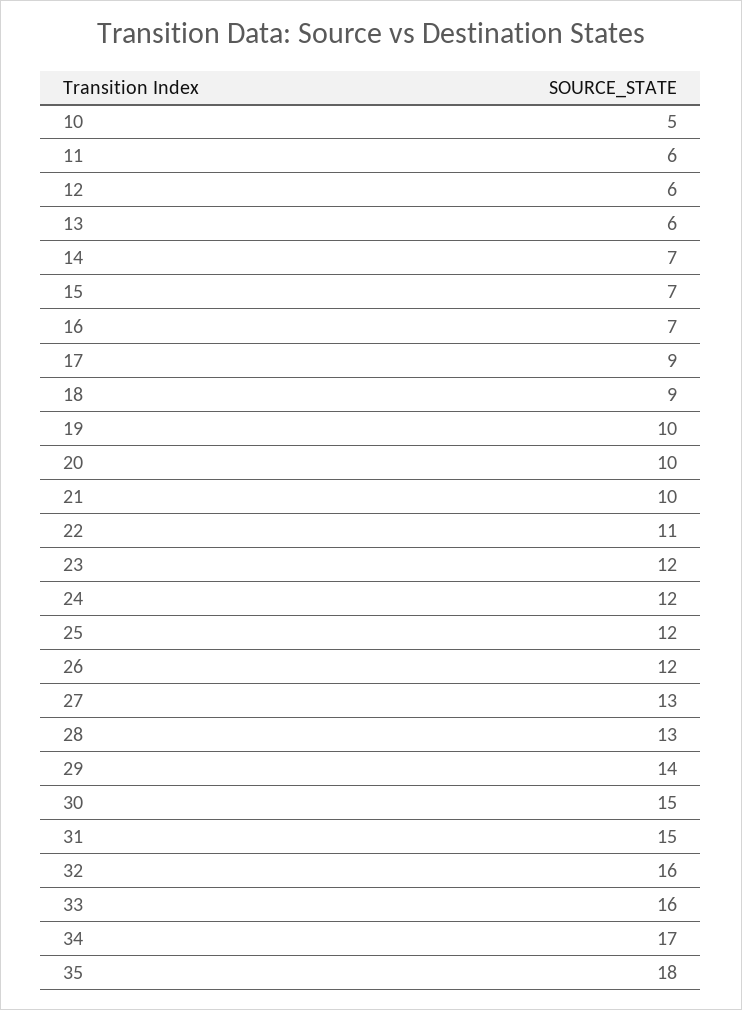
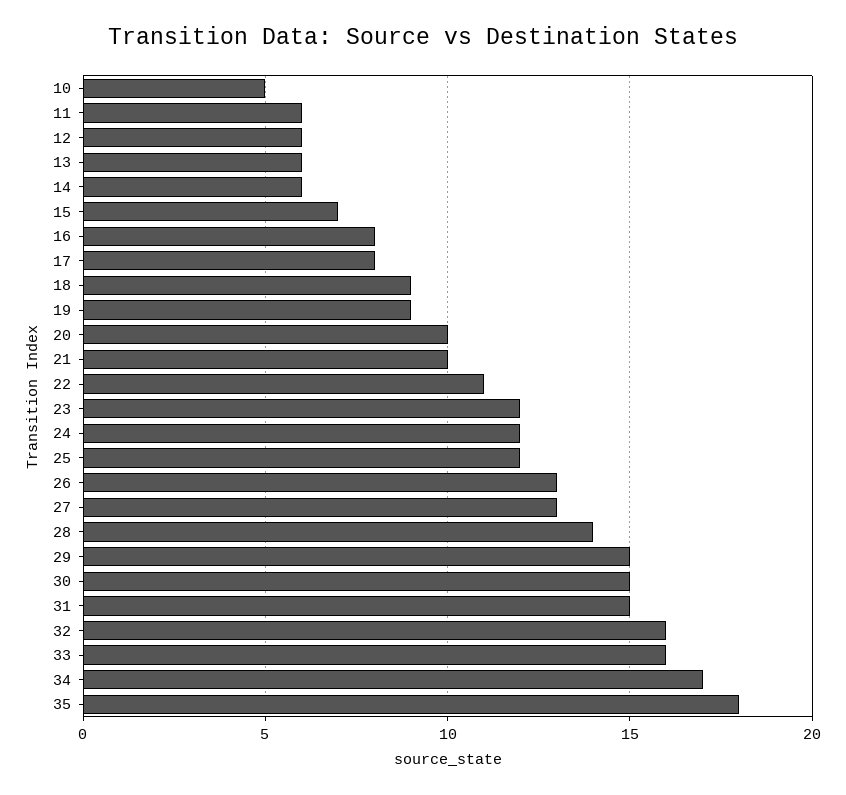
  {
    "10": 5,
    "11": 6,
    "12": 6,
    "13": 6,
-   "14": 7,
+   "14": 6,
    "15": 7,
-   "16": 7,
+   "16": 8,
-   "17": 9,
+   "17": 8,
    "18": 9,
-   "19": 10,
+   "19": 9,
    "20": 10,
    "21": 10,
    "22": 11,
    "23": 12,
    "24": 12,
    "25": 12,
-   "26": 12,
+   "26": 13,
    "27": 13,
-   "28": 13,
+   "28": 14,
-   "29": 14,
+   "29": 15,
    "30": 15,
    "31": 15,
    "32": 16,
    "33": 16,
    "34": 17,
    "35": 18
  }

